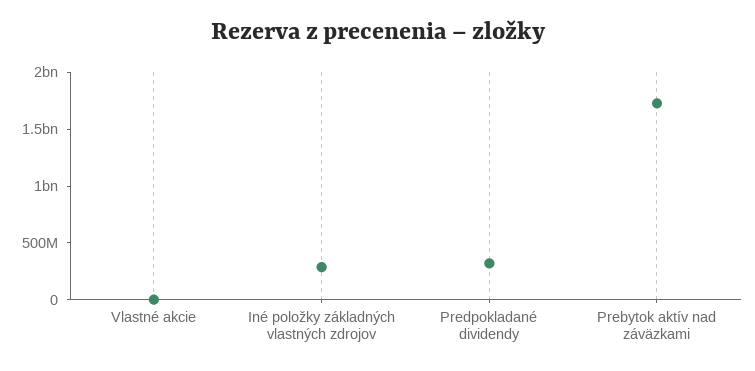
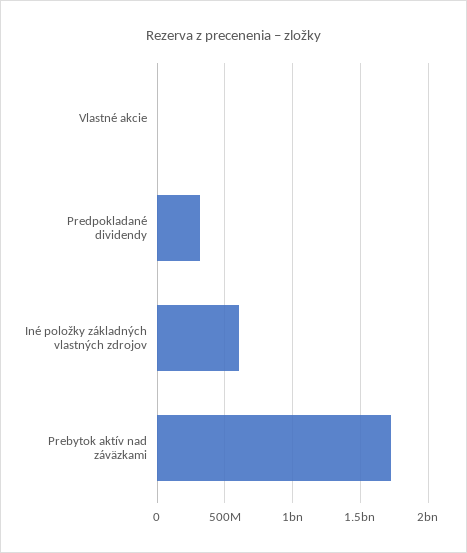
  {
    "Vlastné akcie": 0,
-   "Iné položky základných vlastných zdrojov": 300000000,
+   "Iné položky základných vlastných zdrojov": 600000000,
    "Predpokladané dividendy": 300000000,
    "Prebytok aktív nad záväzkami": 1750000000
  }

